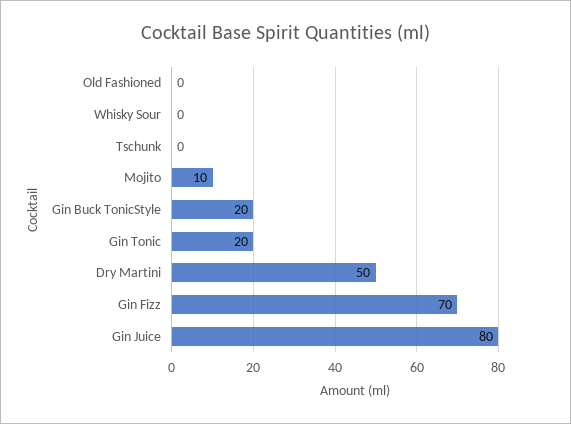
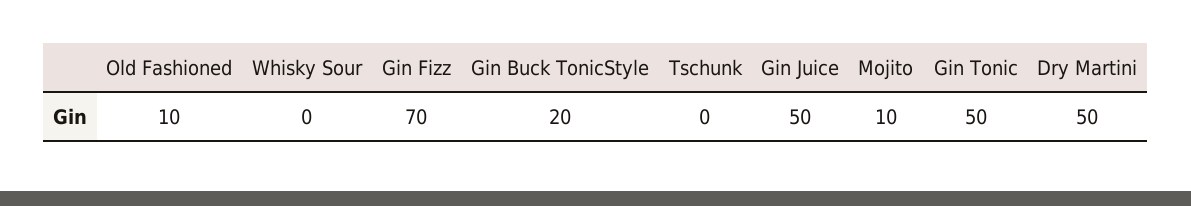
  {
-   "Old Fashioned": 0,
+   "Old Fashioned": 10,
    "Whisky Sour": 0,
    "Tschunk": 0,
    "Mojito": 10,
    "Gin Buck TonicStyle": 20,
-   "Gin Tonic": 20,
+   "Gin Tonic": 50,
    "Dry Martini": 50,
    "Gin Fizz": 70,
-   "Gin Juice": 80
+   "Gin Juice": 50
  }

